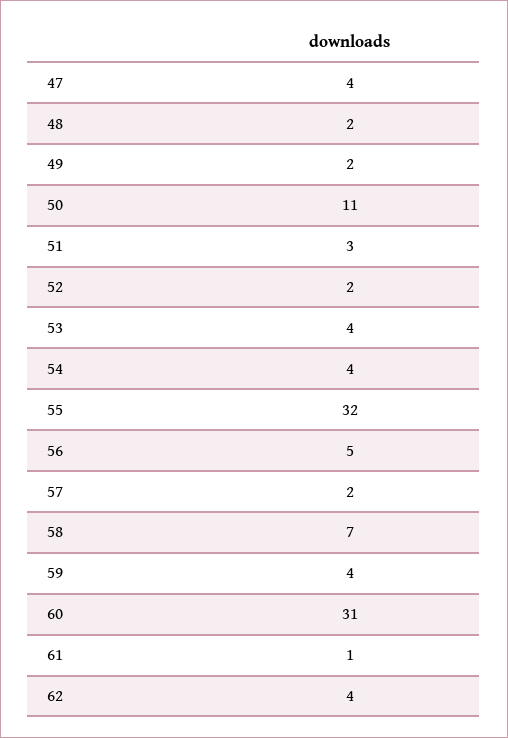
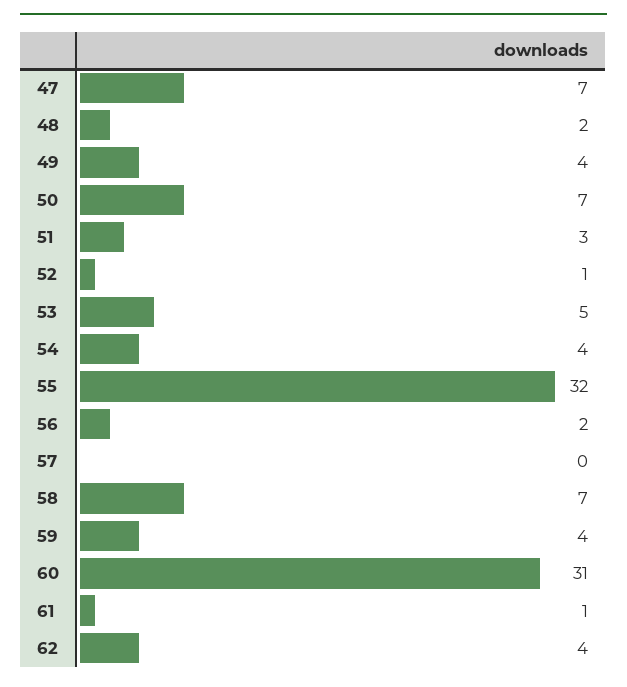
  {
-   "47": 4,
+   "47": 7,
    "48": 2,
-   "49": 2,
+   "49": 4,
-   "50": 11,
+   "50": 7,
    "51": 3,
-   "52": 2,
+   "52": 1,
-   "53": 4,
+   "53": 5,
    "54": 4,
    "55": 32,
-   "56": 5,
+   "56": 2,
-   "57": 2,
+   "57": 0,
    "58": 7,
    "59": 4,
    "60": 31,
    "61": 1,
    "62": 4
  }

